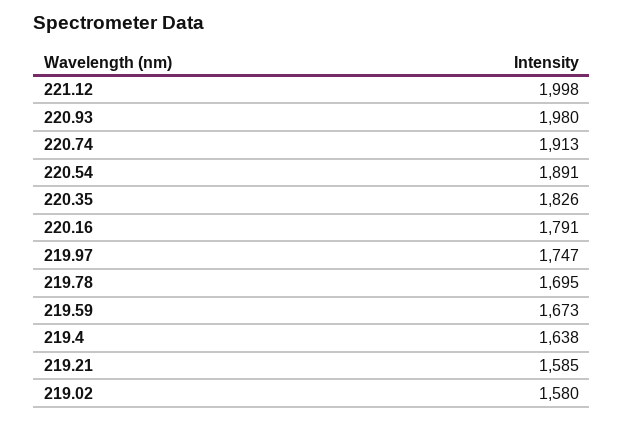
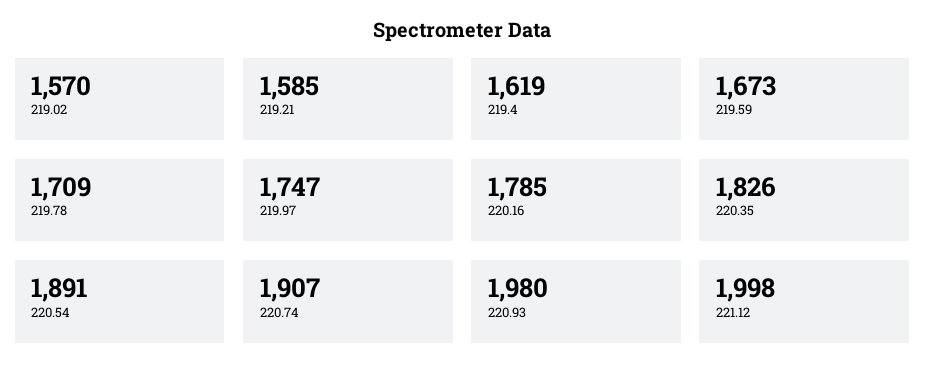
  {
    "221.12": 1998,
    "220.93": 1980,
-   "220.74": 1913,
+   "220.74": 1907,
    "220.54": 1891,
    "220.35": 1826,
-   "220.16": 1791,
+   "220.16": 1785,
    "219.97": 1747,
-   "219.78": 1695,
+   "219.78": 1709,
    "219.59": 1673,
-   "219.4": 1638,
+   "219.4": 1619,
    "219.21": 1585,
-   "219.02": 1580
+   "219.02": 1570
  }

